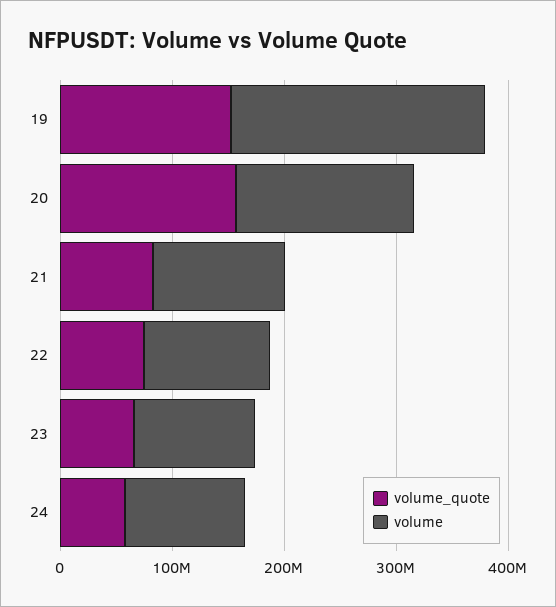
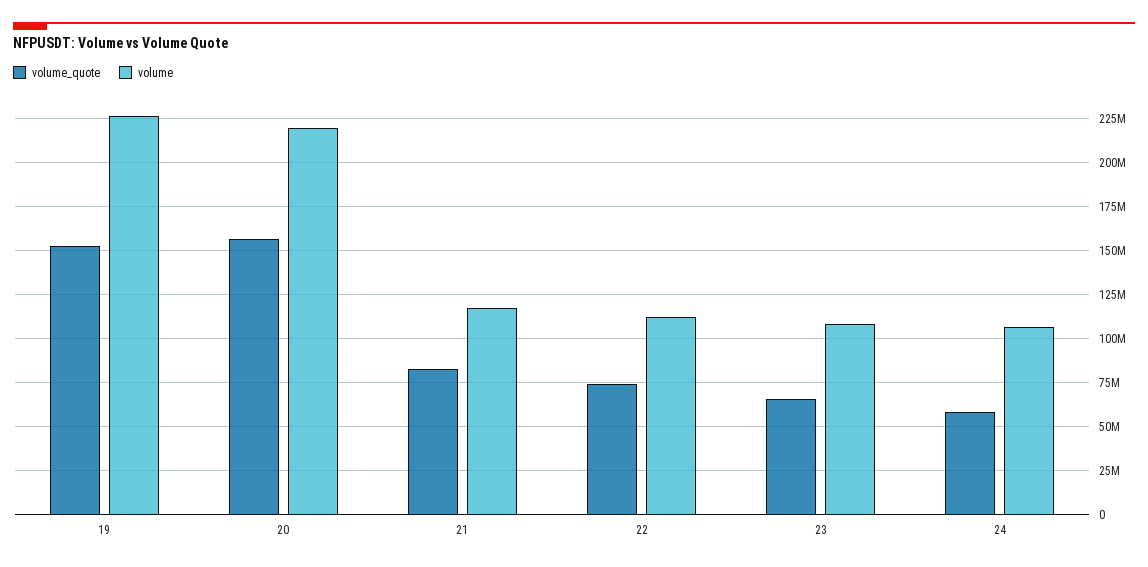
  {
    "volume_quote": {
      "19": 155000000,
      "20": 155000000,
      "21": 85000000,
      "22": 75000000,
      "23": 65000000,
      "24": 60000000
    },
    "volume": {
      "19": 225000000,
-     "20": 160000000,
+     "20": 220000000,
      "21": 115000000,
      "22": 110000000,
      "23": 110000000,
      "24": 105000000
    }
  }

